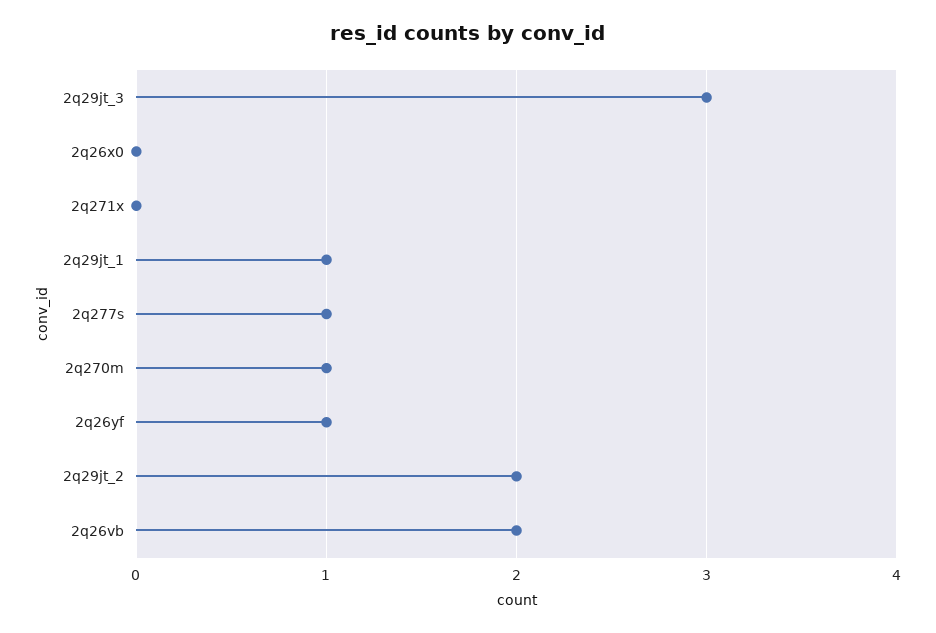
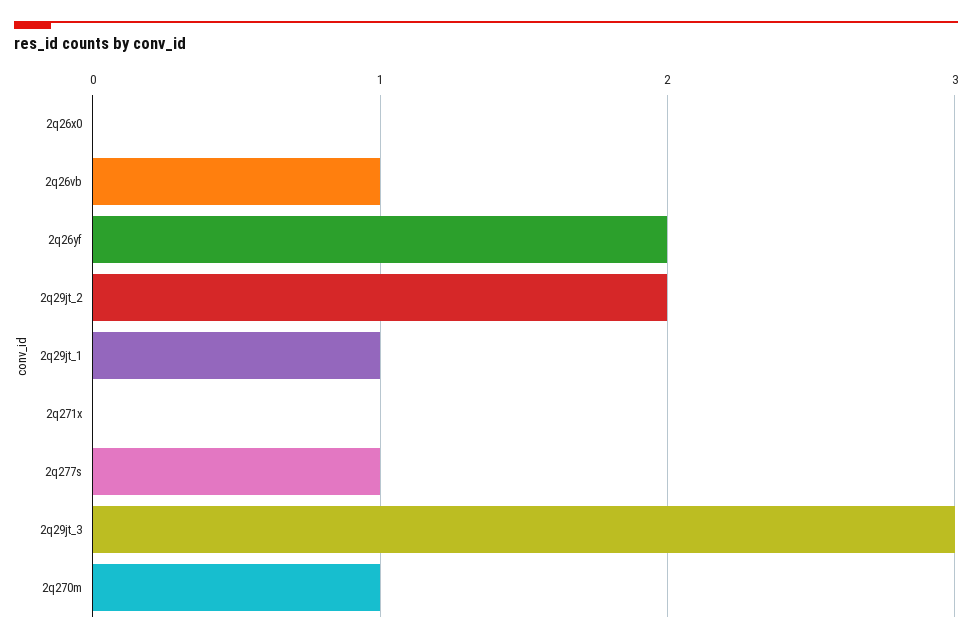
  {
    "2q29jt_3": 3,
    "2q26x0": 0,
    "2q271x": 0,
    "2q29jt_1": 1,
    "2q277s": 1,
    "2q270m": 1,
-   "2q26yf": 1,
+   "2q26yf": 2,
    "2q29jt_2": 2,
-   "2q26vb": 2
+   "2q26vb": 1
  }

